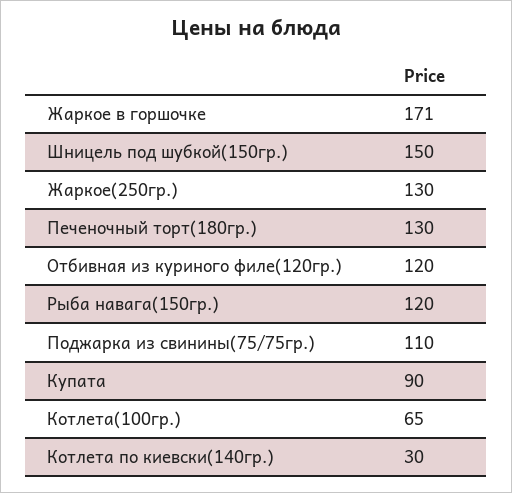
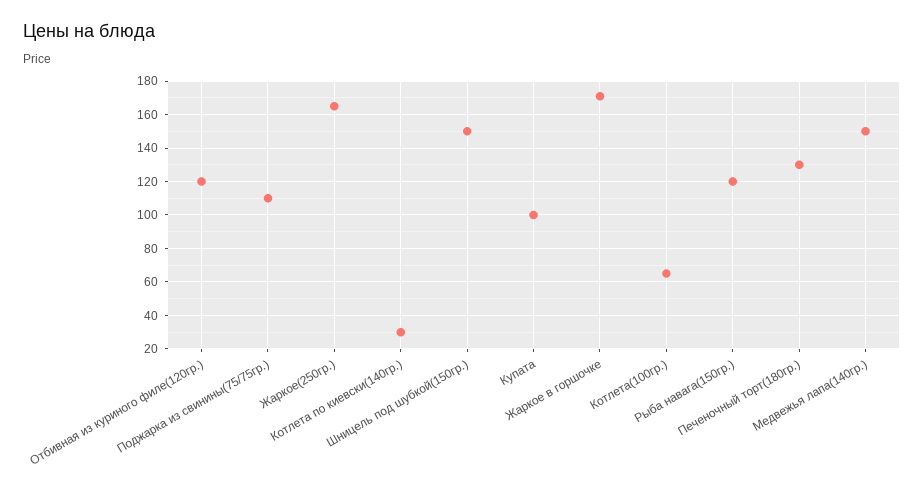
  {
    "Жаркое в горшочке": 171,
    "Шницель под шубкой(150гр.)": 150,
-   "Жаркое(250гр.)": 130,
+   "Жаркое(250гр.)": 165,
    "Печеночный торт(180гр.)": 130,
    "Отбивная из куриного филе(120гр.)": 120,
    "Рыба навага(150гр.)": 120,
    "Поджарка из свинины(75/75гр.)": 110,
-   "Купата": 90,
+   "Купата": 100,
    "Котлета(100гр.)": 65,
-   "Котлета по киевски(140гр.)": 30
+   "Котлета по киевски(140гр.)": 30,
+   "Медвежья лапа(140гр.)": 150
  }

